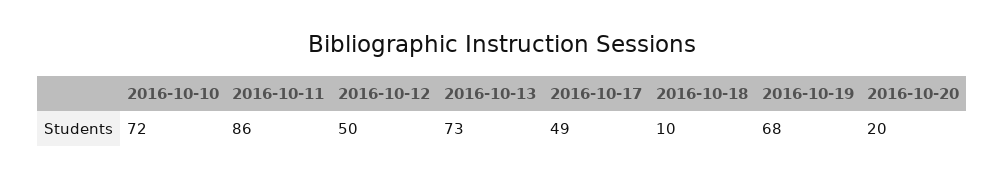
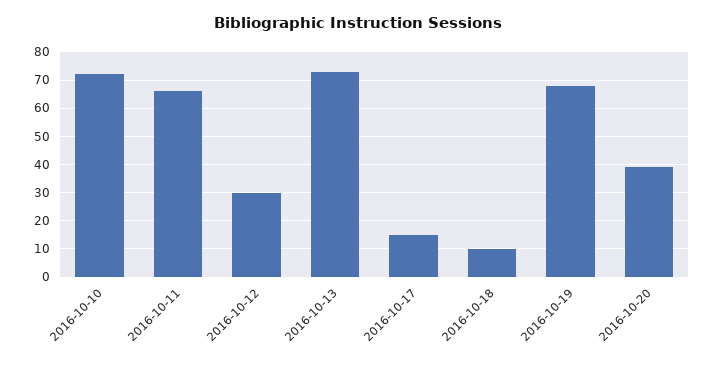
  {
    "2016-10-10": 72,
-   "2016-10-11": 86,
+   "2016-10-11": 65,
-   "2016-10-12": 50,
+   "2016-10-12": 30,
    "2016-10-13": 73,
-   "2016-10-17": 49,
+   "2016-10-17": 15,
    "2016-10-18": 10,
    "2016-10-19": 68,
-   "2016-10-20": 20
+   "2016-10-20": 40
  }

